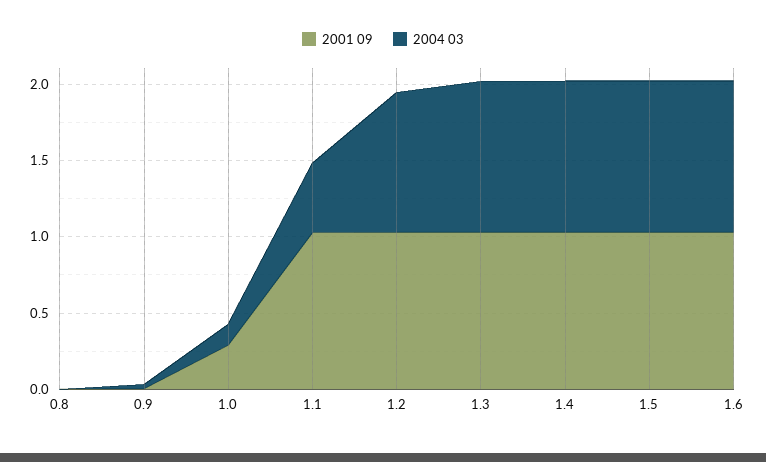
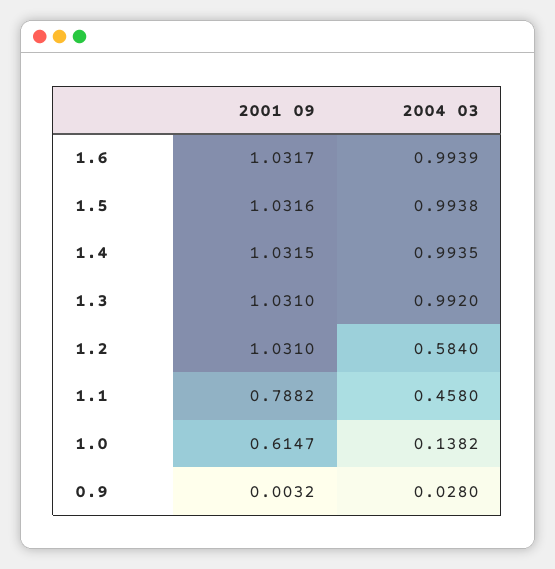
  {
    "2001 09": {
-     "0.8": 0,
      "0.9": 0.0032,
-     "1.0": 0.3,
+     "1.0": 0.6147,
-     "1.1": 1,
+     "1.1": 0.7882,
      "1.2": 1.031,
      "1.3": 1.031,
      "1.4": 1.0315,
      "1.5": 1.0316,
      "1.6": 1.0317
    },
    "2004 03": {
-     "0.8": 0,
      "0.9": 0.028,
      "1.0": 0.1382,
      "1.1": 0.458,
-     "1.2": 0.9,
+     "1.2": 0.584,
      "1.3": 0.992,
      "1.4": 0.9935,
      "1.5": 0.9938,
      "1.6": 0.9939
    }
  }

